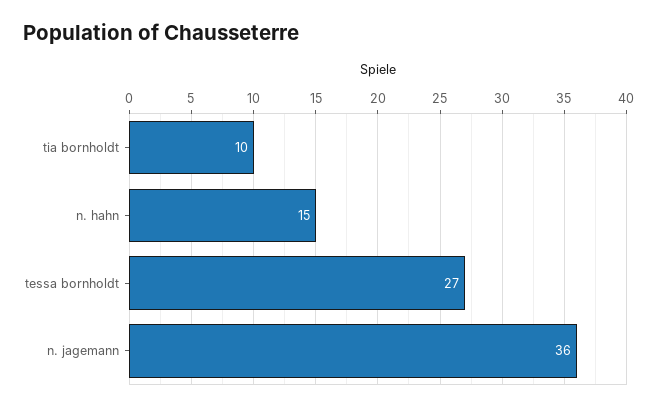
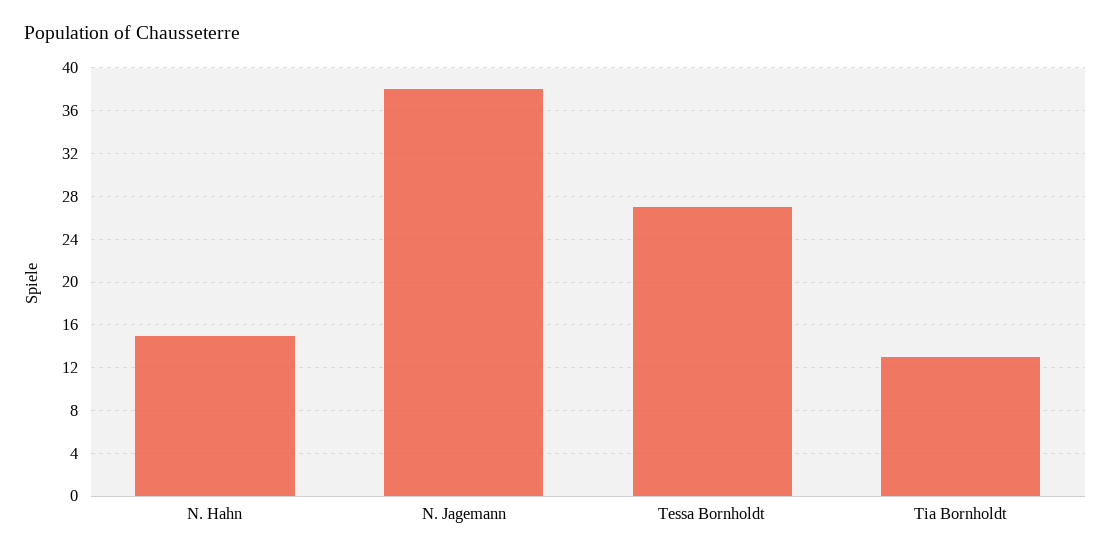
  {
-   "tia bornholdt": 10,
+   "tia bornholdt": 13,
    "n. hahn": 15,
    "tessa bornholdt": 27,
-   "n. jagemann": 36
+   "n. jagemann": 38
  }

